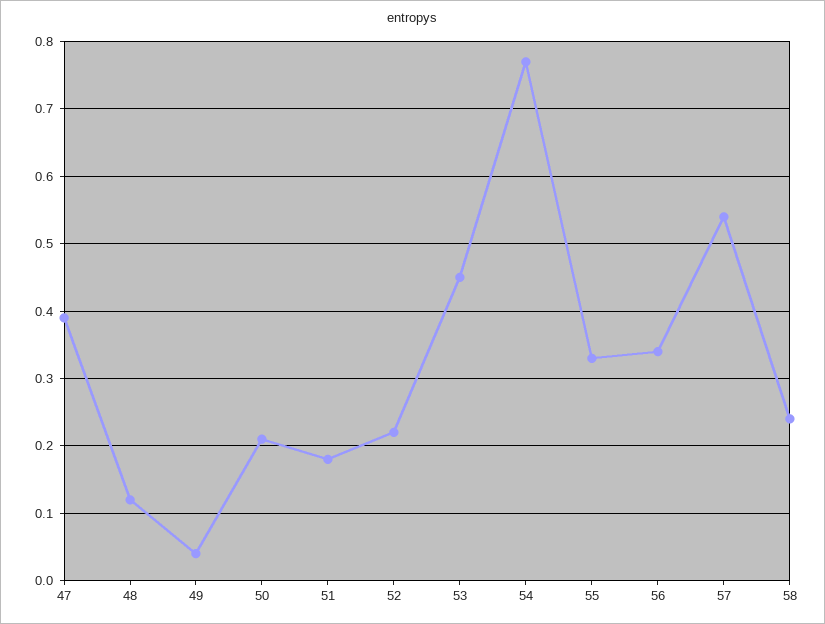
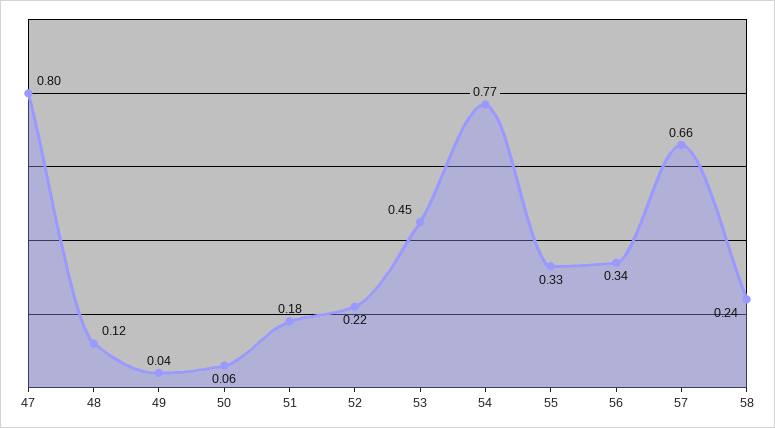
  {
-   "47": 0.39,
+   "47": 0.8,
    "48": 0.12,
    "49": 0.04,
-   "50": 0.21,
+   "50": 0.06,
    "51": 0.18,
    "52": 0.22,
    "53": 0.45,
    "54": 0.77,
    "55": 0.33,
    "56": 0.34,
-   "57": 0.54,
+   "57": 0.66,
    "58": 0.24
  }

